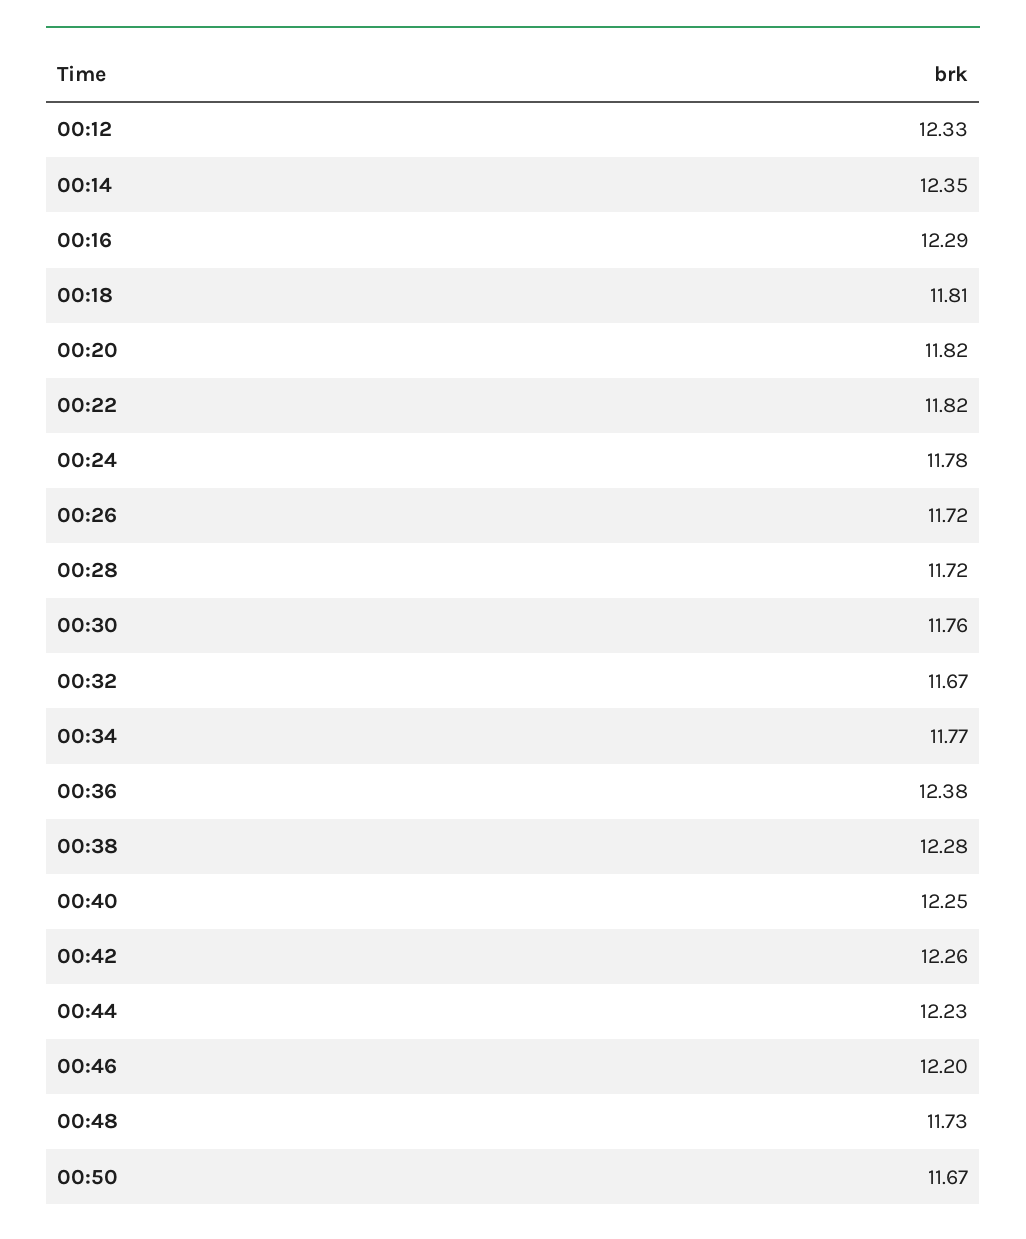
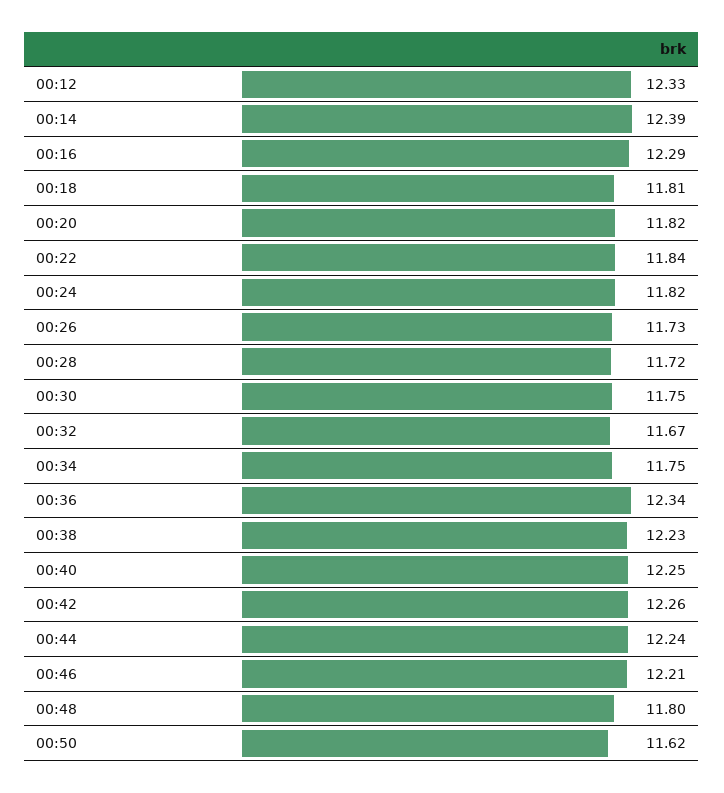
  {
    "00:12": 12.33,
-   "00:14": 12.35,
+   "00:14": 12.39,
    "00:16": 12.29,
    "00:18": 11.81,
    "00:20": 11.82,
-   "00:22": 11.82,
+   "00:22": 11.84,
-   "00:24": 11.78,
+   "00:24": 11.82,
-   "00:26": 11.72,
+   "00:26": 11.73,
    "00:28": 11.72,
-   "00:30": 11.76,
+   "00:30": 11.75,
    "00:32": 11.67,
-   "00:34": 11.77,
+   "00:34": 11.75,
-   "00:36": 12.38,
+   "00:36": 12.34,
-   "00:38": 12.28,
+   "00:38": 12.23,
    "00:40": 12.25,
    "00:42": 12.26,
-   "00:44": 12.23,
+   "00:44": 12.24,
-   "00:46": 12.2,
+   "00:46": 12.21,
-   "00:48": 11.73,
+   "00:48": 11.8,
-   "00:50": 11.67
+   "00:50": 11.62
  }

